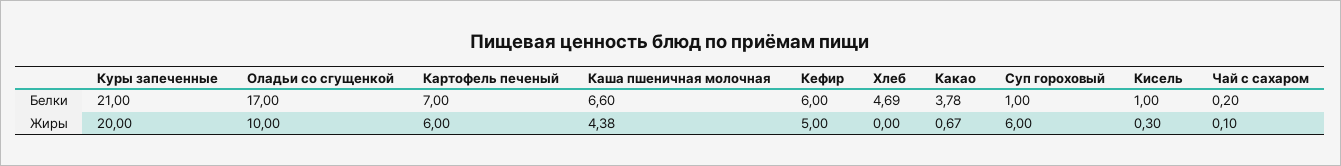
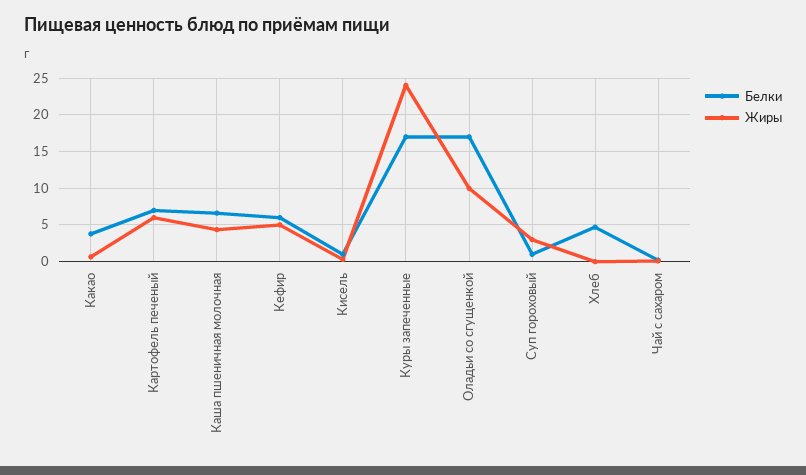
  {
    "Белки": {
-     "Куры запеченные": 21,
+     "Куры запеченные": 17,
      "Оладьи со сгущенкой": 17,
      "Картофель печеный": 7,
      "Каша пшеничная молочная": 6.6,
      "Кефир": 6,
      "Хлеб": 4.69,
      "Какао": 3.78,
      "Суп гороховый": 1,
      "Кисель": 1,
      "Чай с сахаром": 0.2
    },
    "Жиры": {
-     "Куры запеченные": 20,
+     "Куры запеченные": 24,
      "Оладьи со сгущенкой": 10,
      "Картофель печеный": 6,
      "Каша пшеничная молочная": 4.38,
      "Кефир": 5,
      "Хлеб": 0,
      "Какао": 0.67,
-     "Суп гороховый": 6,
+     "Суп гороховый": 3,
      "Кисель": 0.3,
      "Чай с сахаром": 0.1
    }
  }

